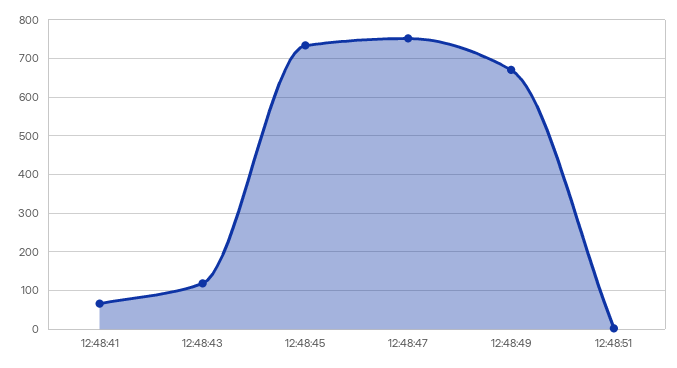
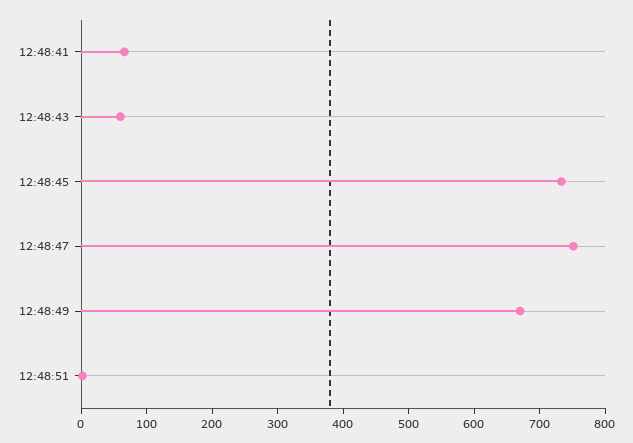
  {
    "12:48:41": 60,
-   "12:48:43": 120,
+   "12:48:43": 60,
    "12:48:45": 740,
    "12:48:47": 760,
    "12:48:49": 680,
    "12:48:51": 0
  }

